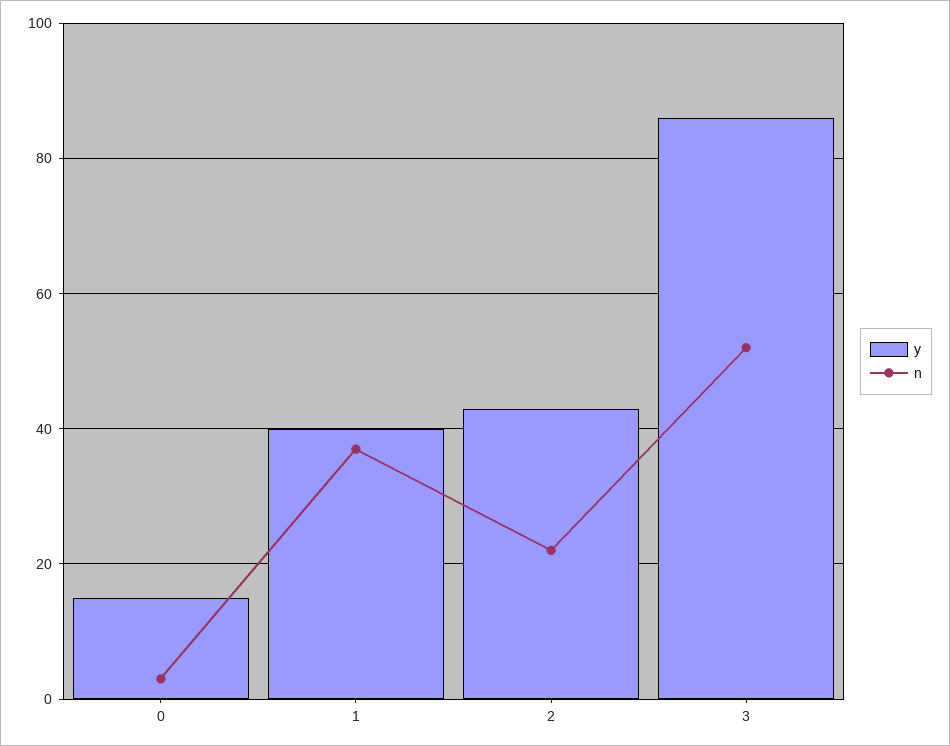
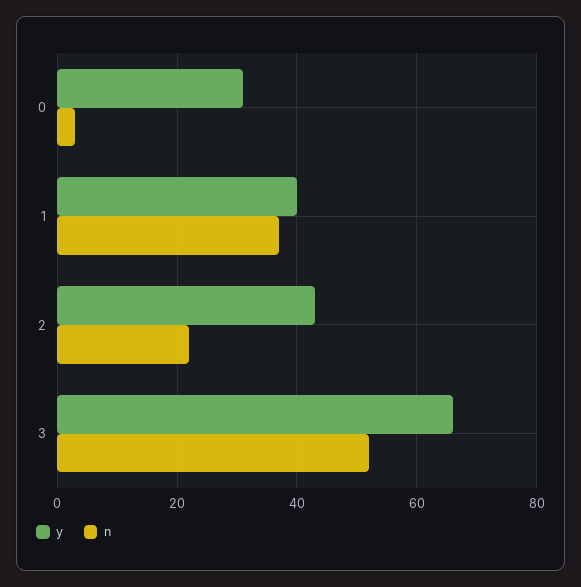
  {
    "y": {
-     "0": 15,
+     "0": 30,
      "1": 40,
      "2": 45,
-     "3": 85
+     "3": 65
    },
    "n": {
      "0": 5,
      "1": 35,
      "2": 20,
      "3": 50
    }
  }

